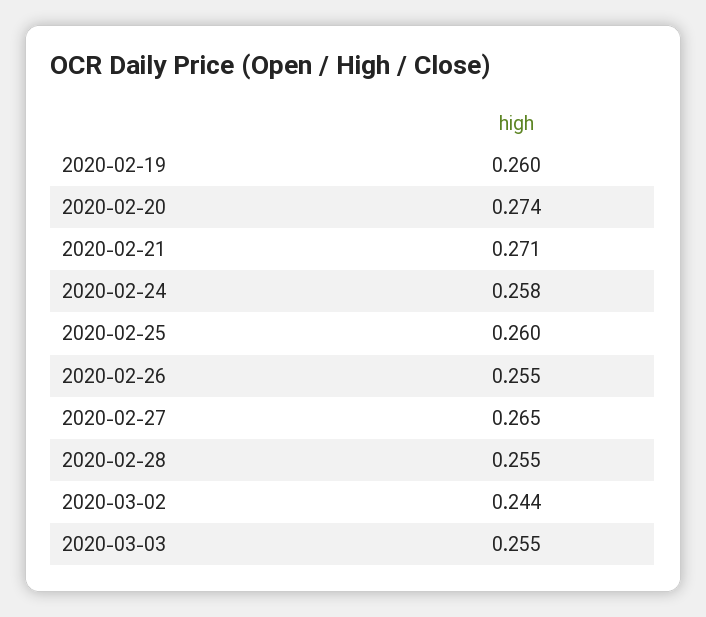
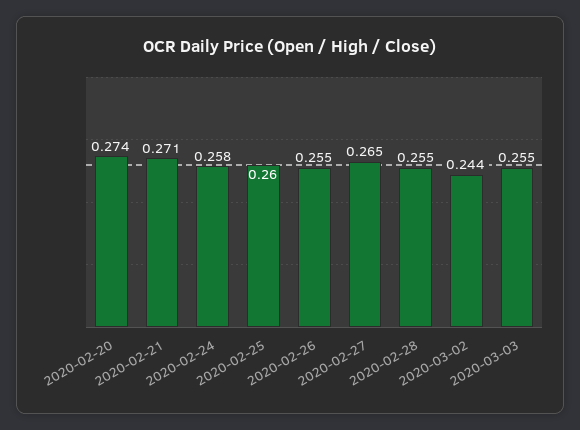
  {
-   "2020-02-19": 0.26,
    "2020-02-20": 0.274,
    "2020-02-21": 0.271,
    "2020-02-24": 0.258,
    "2020-02-25": 0.26,
    "2020-02-26": 0.255,
    "2020-02-27": 0.265,
    "2020-02-28": 0.255,
    "2020-03-02": 0.244,
    "2020-03-03": 0.255
  }

